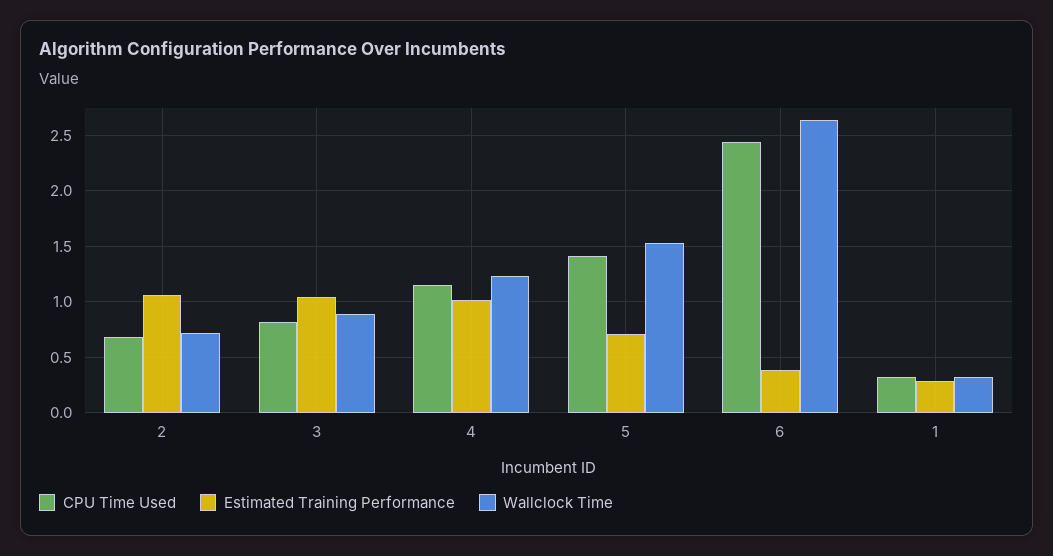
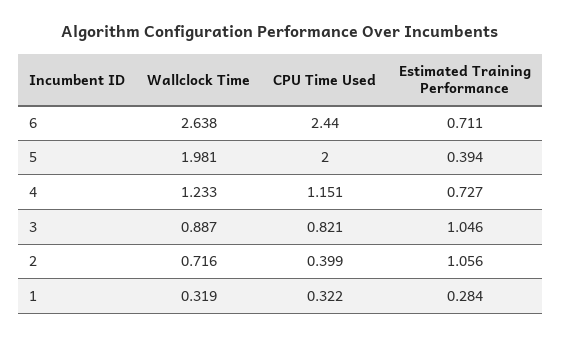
  {
    "CPU Time Used": {
-     "2": 0.7,
+     "2": 0.399,
      "3": 0.821,
      "4": 1.151,
-     "5": 1.4,
+     "5": 2,
      "6": 2.44,
      "1": 0.322
    },
    "Estimated Training Performance": {
      "2": 1.056,
      "3": 1.046,
-     "4": 1,
+     "4": 0.727,
-     "5": 0.7,
+     "5": 0.394,
-     "6": 0.4,
+     "6": 0.711,
      "1": 0.284
    },
    "Wallclock Time": {
      "2": 0.716,
      "3": 0.887,
      "4": 1.233,
-     "5": 1.5,
+     "5": 1.981,
      "6": 2.638,
      "1": 0.319
    }
  }

